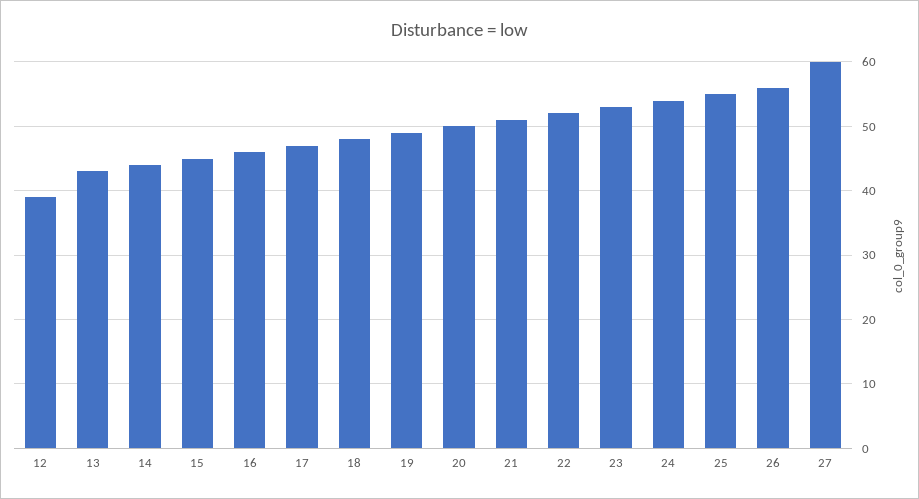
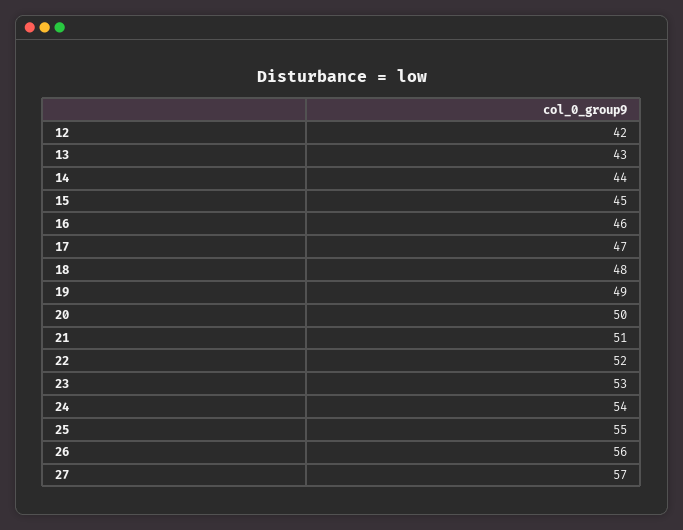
  {
-   "12": 39,
+   "12": 42,
    "13": 43,
    "14": 44,
    "15": 45,
    "16": 46,
    "17": 47,
    "18": 48,
    "19": 49,
    "20": 50,
    "21": 51,
    "22": 52,
    "23": 53,
    "24": 54,
    "25": 55,
    "26": 56,
-   "27": 60
+   "27": 57
  }

